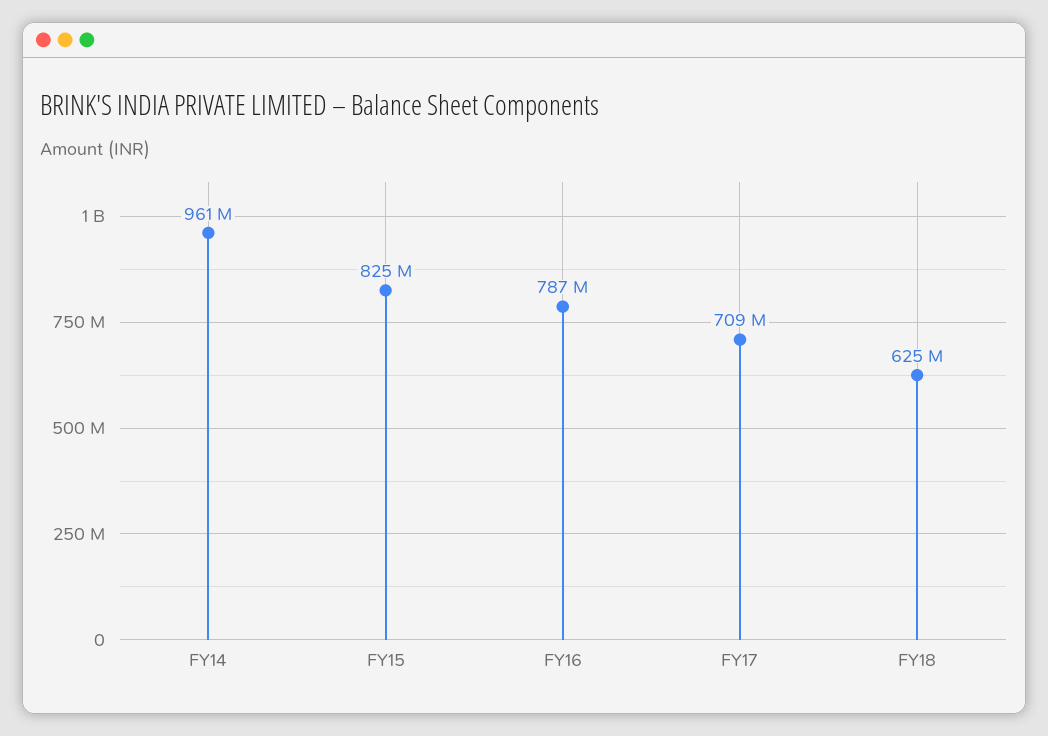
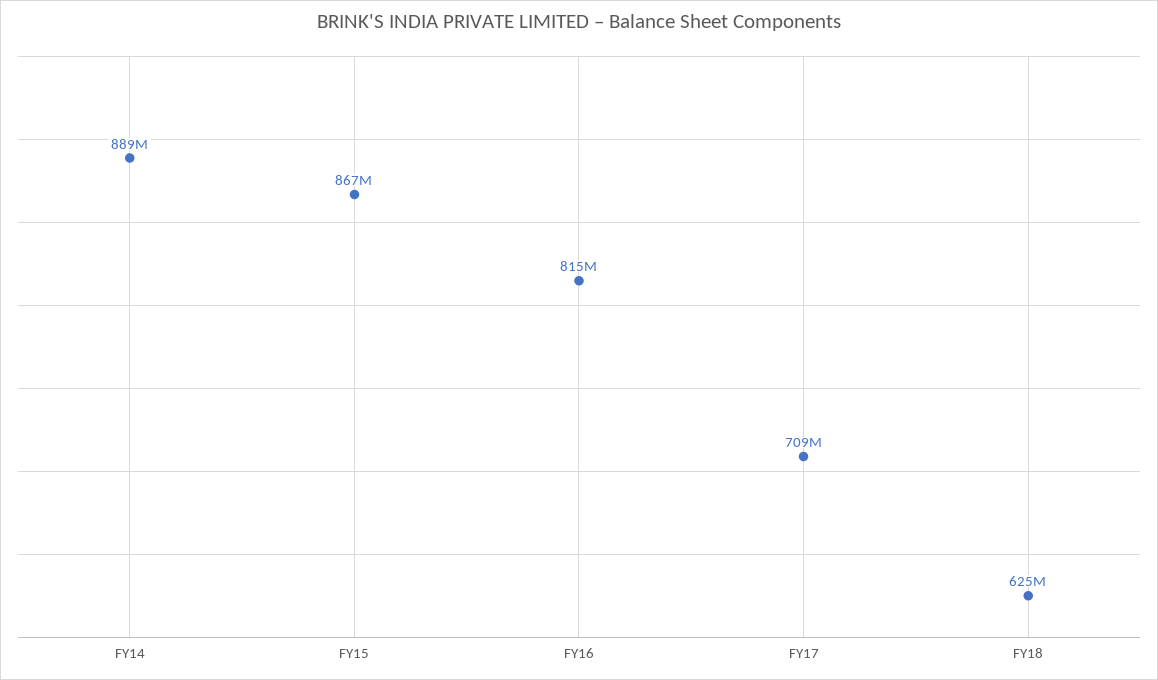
  {
-   "FY14": 961000000,
+   "FY14": 889000000,
-   "FY15": 825000000,
+   "FY15": 867000000,
-   "FY16": 787000000,
+   "FY16": 815000000,
    "FY17": 709000000,
    "FY18": 625000000
  }

